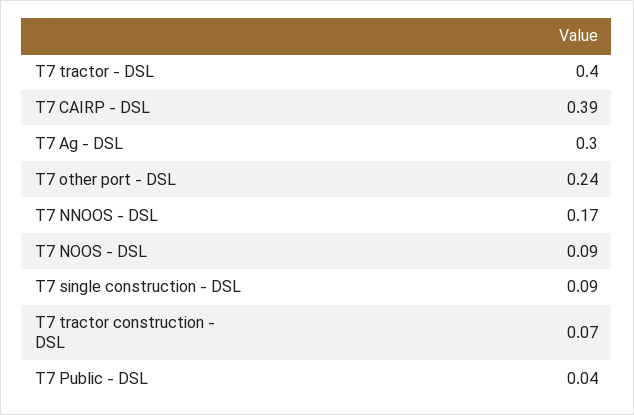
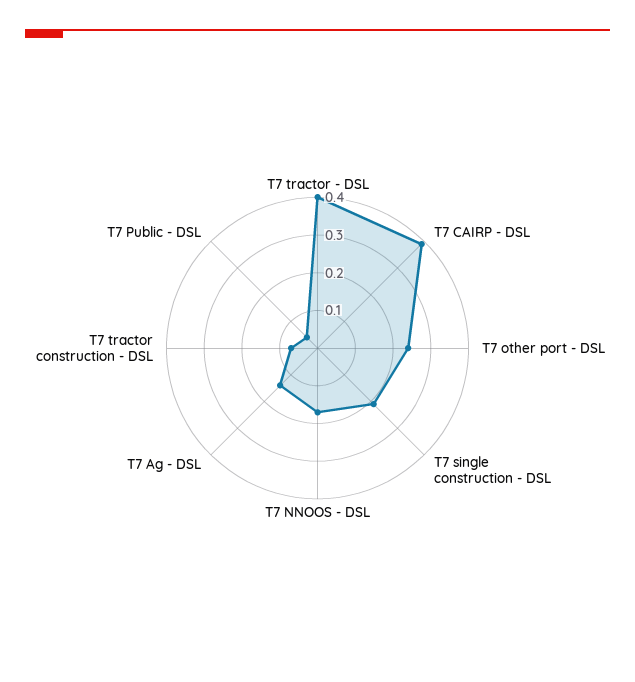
  {
    "T7 tractor - DSL": 0.4,
    "T7 CAIRP - DSL": 0.39,
-   "T7 Ag - DSL": 0.3,
+   "T7 Ag - DSL": 0.15,
    "T7 other port - DSL": 0.24,
    "T7 NNOOS - DSL": 0.17,
-   "T7 NOOS - DSL": 0.09,
-   "T7 single construction - DSL": 0.09,
+   "T7 single construction - DSL": 0.2,
    "T7 tractor construction - DSL": 0.07,
    "T7 Public - DSL": 0.04
  }

